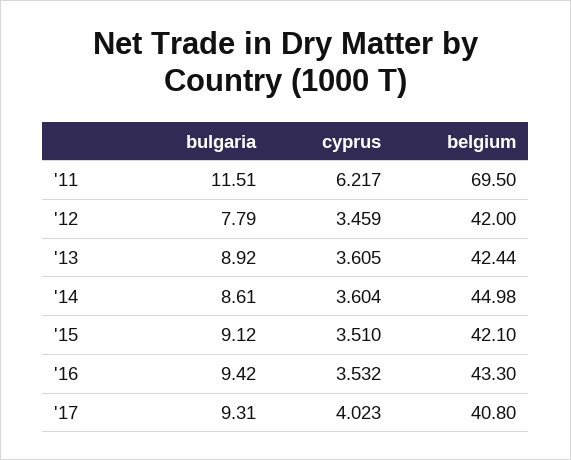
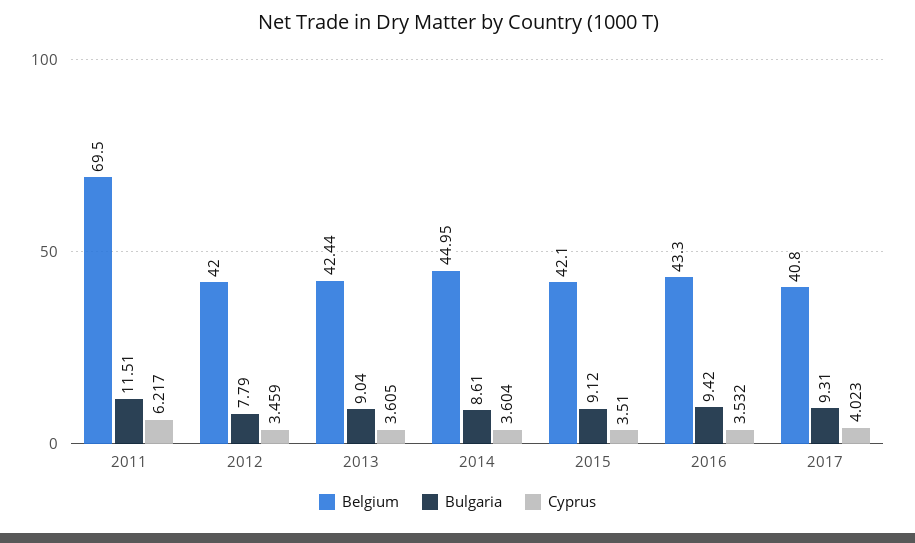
  {
    "bulgaria": {
      "'11": 11.51,
      "'12": 7.79,
-     "'13": 8.92,
+     "'13": 9.04,
      "'14": 8.61,
      "'15": 9.12,
      "'16": 9.42,
      "'17": 9.31
    },
    "cyprus": {
      "'11": 6.217,
      "'12": 3.459,
      "'13": 3.605,
      "'14": 3.604,
      "'15": 3.51,
      "'16": 3.532,
      "'17": 4.023
    },
    "belgium": {
      "'11": 69.5,
      "'12": 42,
      "'13": 42.44,
-     "'14": 44.98,
+     "'14": 44.95,
      "'15": 42.1,
      "'16": 43.3,
      "'17": 40.8
    }
  }

